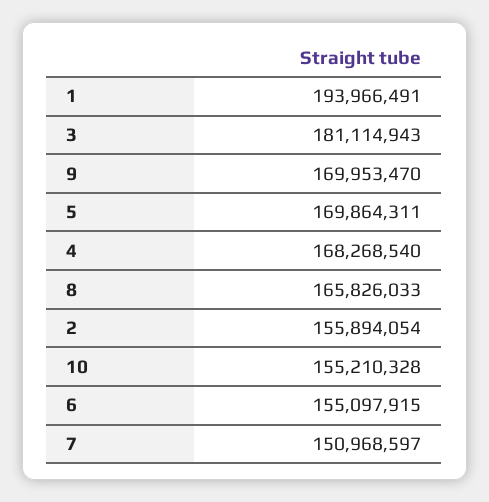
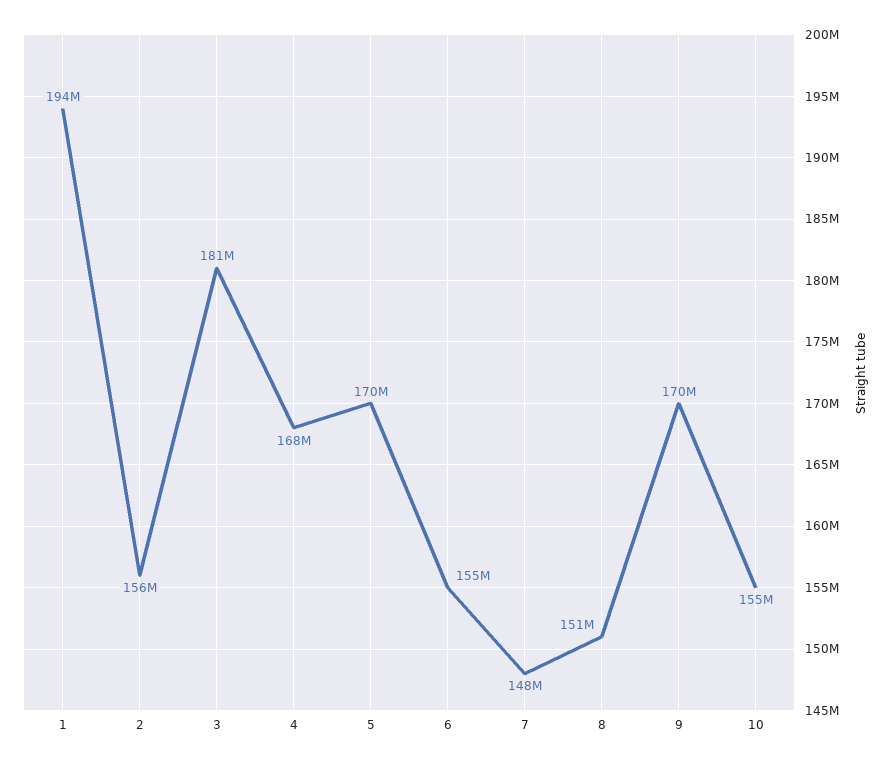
  {
    "1": 193966491,
    "3": 181114943,
    "9": 169953470,
    "5": 169864311,
    "4": 168268540,
-   "8": 165826033,
+   "8": 151000000,
    "2": 155894054,
    "10": 155210328,
    "6": 155097915,
-   "7": 150968597
+   "7": 148000000
  }

